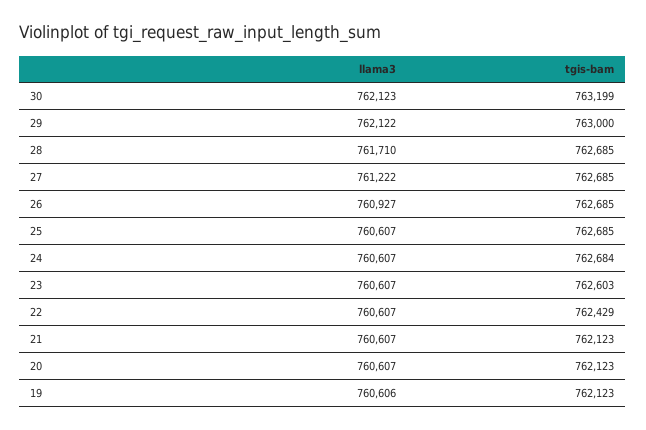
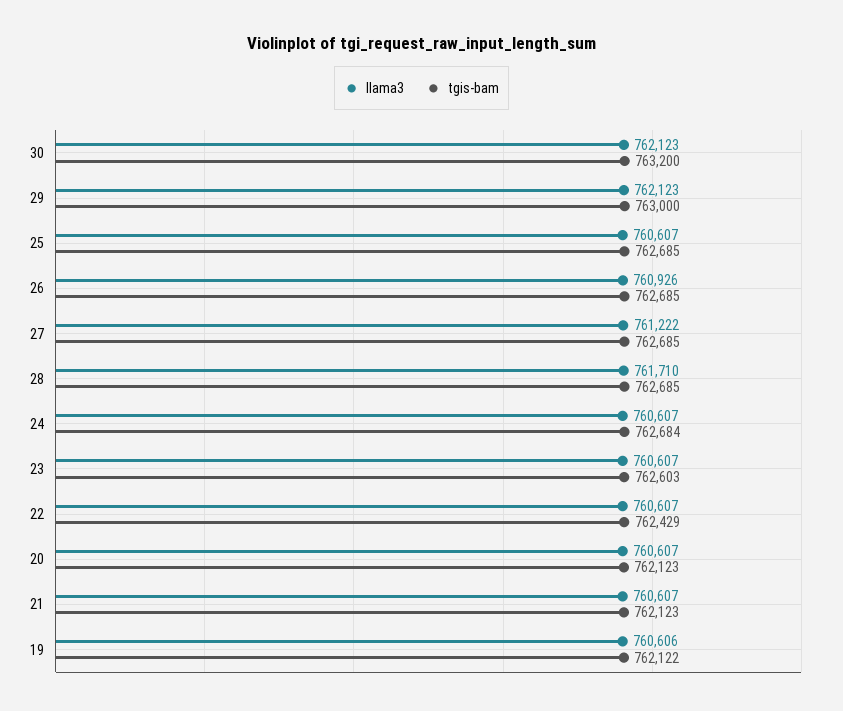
  {
    "llama3": {
      "30": 762123,
-     "29": 762122,
+     "29": 762123,
      "28": 761710,
      "27": 761222,
-     "26": 760927,
+     "26": 760926,
      "25": 760607,
      "24": 760607,
      "23": 760607,
      "22": 760607,
      "21": 760607,
      "20": 760607,
      "19": 760606
    },
    "tgis-bam": {
-     "30": 763199,
+     "30": 763200,
      "29": 763000,
      "28": 762685,
      "27": 762685,
      "26": 762685,
      "25": 762685,
      "24": 762684,
      "23": 762603,
      "22": 762429,
      "21": 762123,
      "20": 762123,
-     "19": 762123
+     "19": 762122
    }
  }

